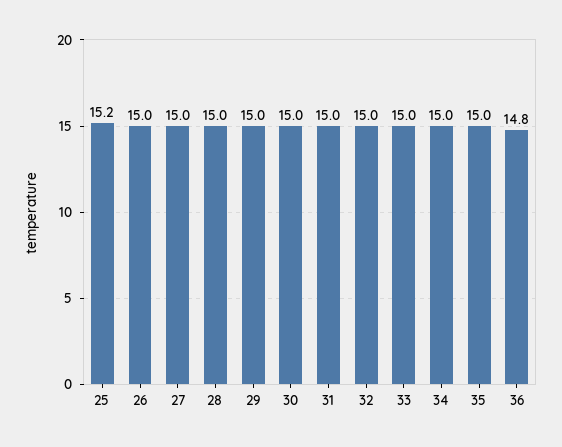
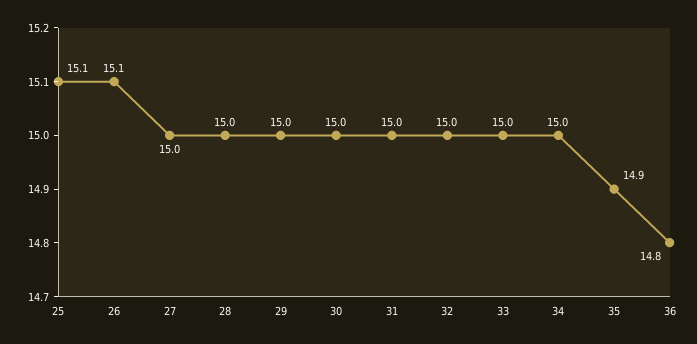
  {
-   "25": 15.2,
+   "25": 15.1,
-   "26": 15,
+   "26": 15.1,
    "27": 15,
    "28": 15,
    "29": 15,
    "30": 15,
    "31": 15,
    "32": 15,
    "33": 15,
    "34": 15,
-   "35": 15,
+   "35": 14.9,
    "36": 14.8
  }

